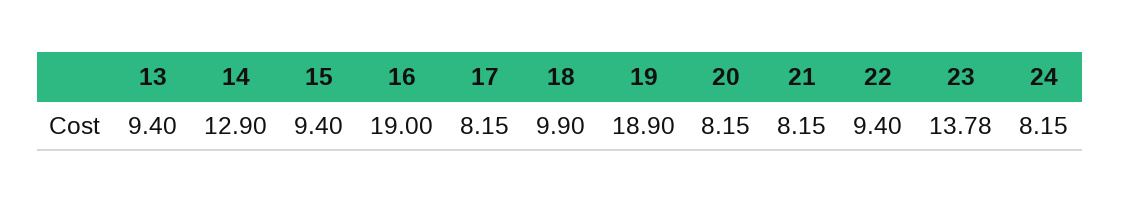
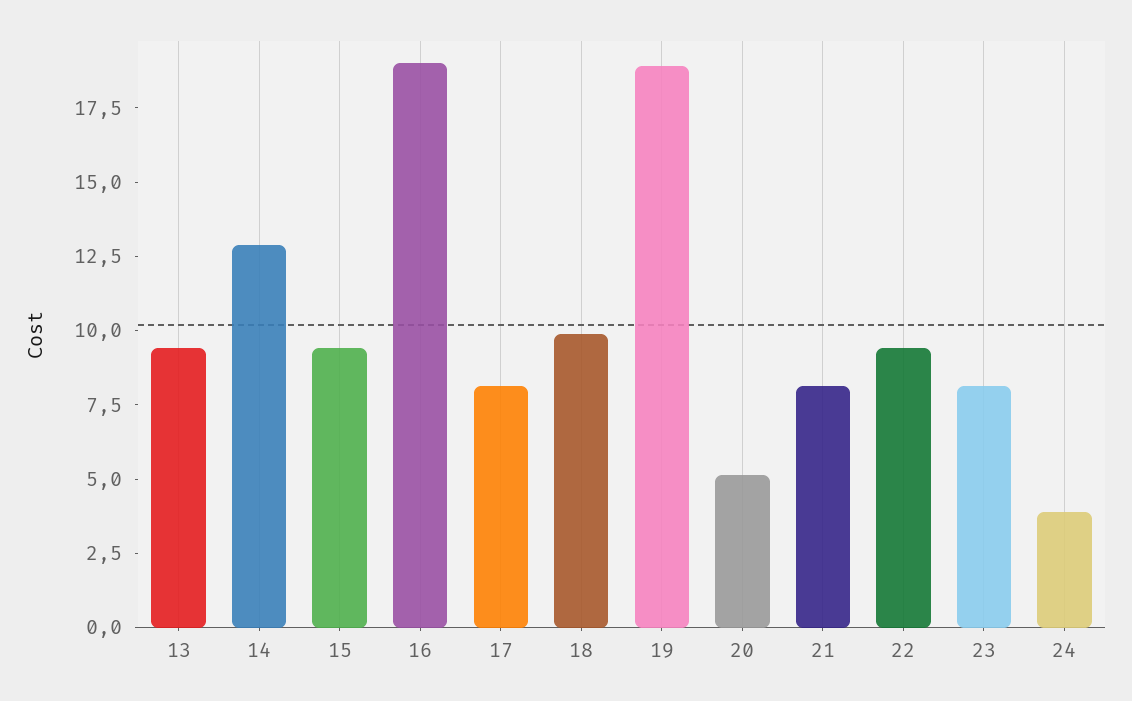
  {
    "13": 9.4,
    "14": 12.9,
    "15": 9.4,
    "16": 19,
    "17": 8.15,
    "18": 9.9,
    "19": 18.9,
-   "20": 8.15,
+   "20": 5,
    "21": 8.15,
    "22": 9.4,
-   "23": 13.78,
+   "23": 8,
-   "24": 8.15
+   "24": 4
  }

